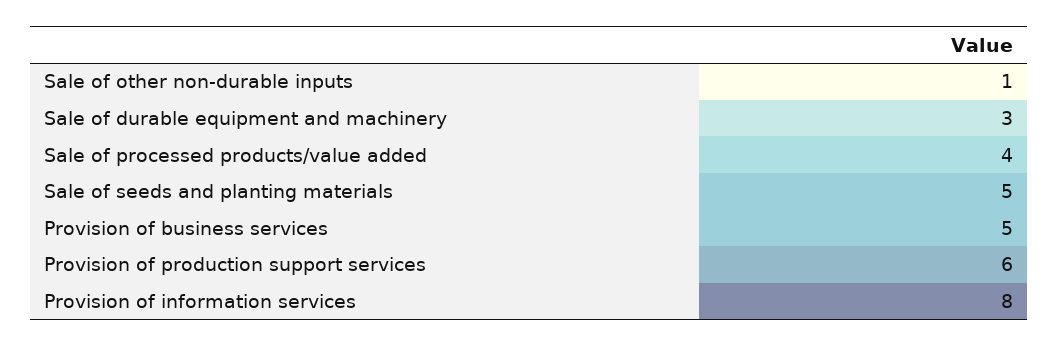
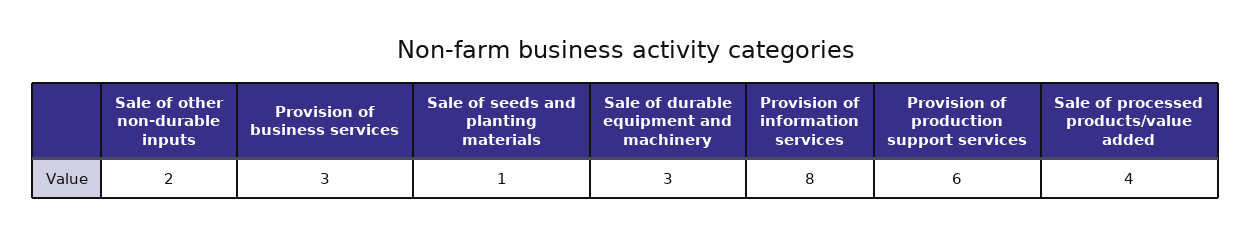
  {
-   "Sale of other non-durable inputs": 1,
+   "Sale of other non-durable inputs": 2,
    "Sale of durable equipment and machinery": 3,
    "Sale of processed products/value added": 4,
-   "Sale of seeds and planting materials": 5,
+   "Sale of seeds and planting materials": 1,
-   "Provision of business services": 5,
+   "Provision of business services": 3,
    "Provision of production support services": 6,
    "Provision of information services": 8
  }

